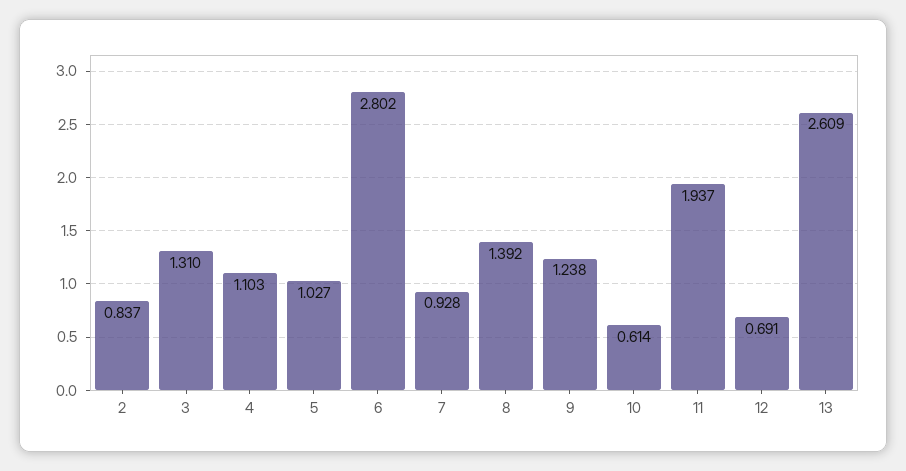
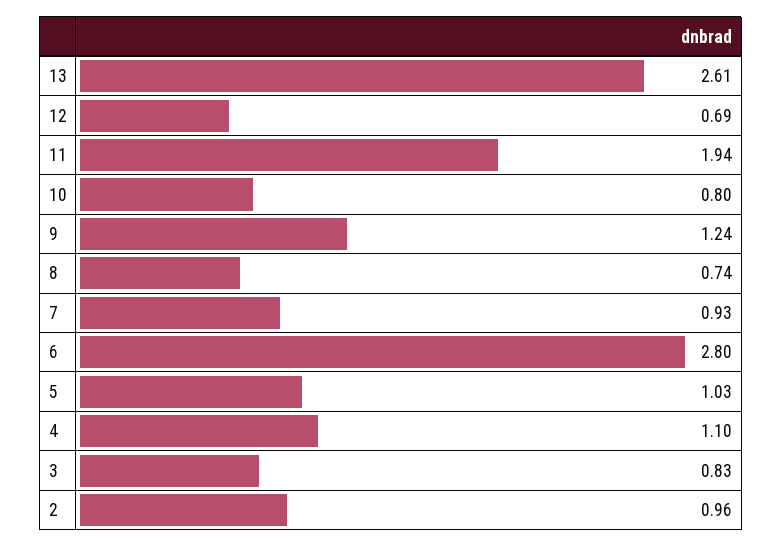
  {
-   "2": 0.837,
+   "2": 0.96,
-   "3": 1.31,
+   "3": 0.83,
    "4": 1.103,
    "5": 1.027,
    "6": 2.802,
    "7": 0.928,
-   "8": 1.392,
+   "8": 0.74,
    "9": 1.238,
-   "10": 0.614,
+   "10": 0.8,
    "11": 1.937,
    "12": 0.691,
    "13": 2.609
  }

